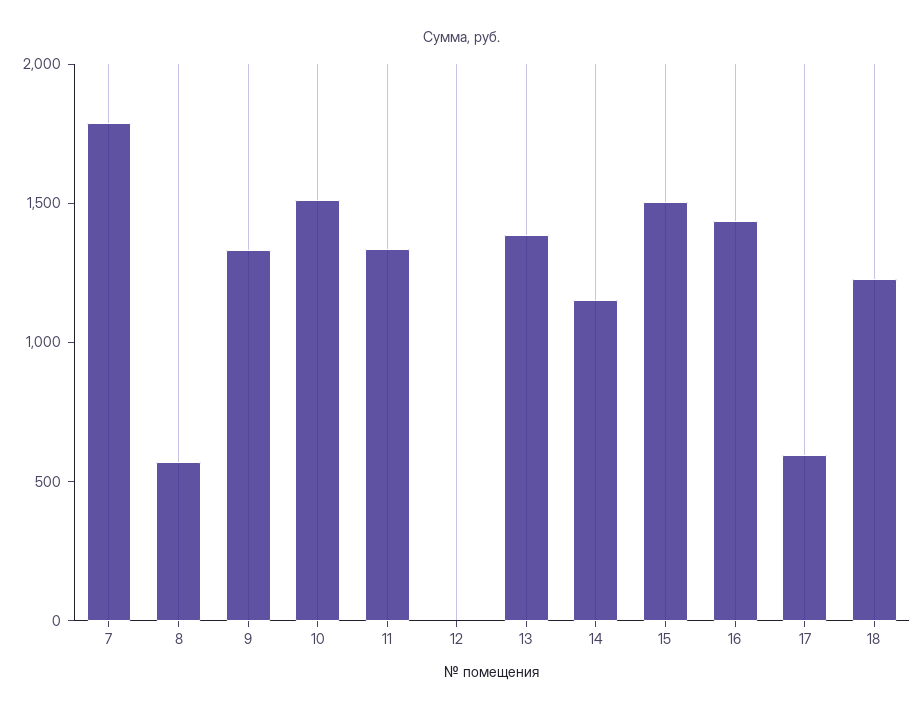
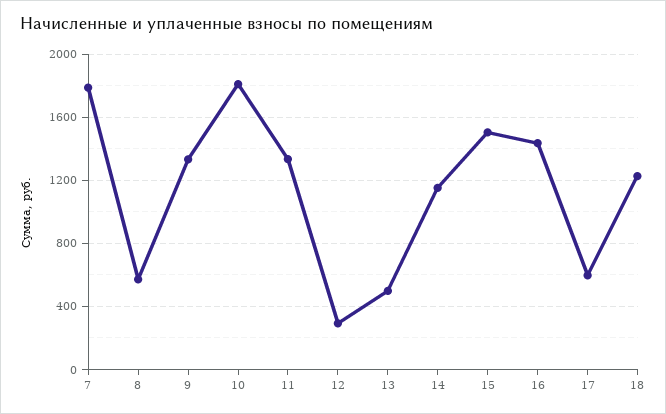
  {
    "7": 1800,
    "8": 550,
    "9": 1350,
-   "10": 1500,
+   "10": 1800,
    "11": 1350,
-   "12": 0,
+   "12": 300,
-   "13": 1400,
+   "13": 500,
    "14": 1150,
    "15": 1500,
    "16": 1450,
    "17": 600,
    "18": 1250
  }

